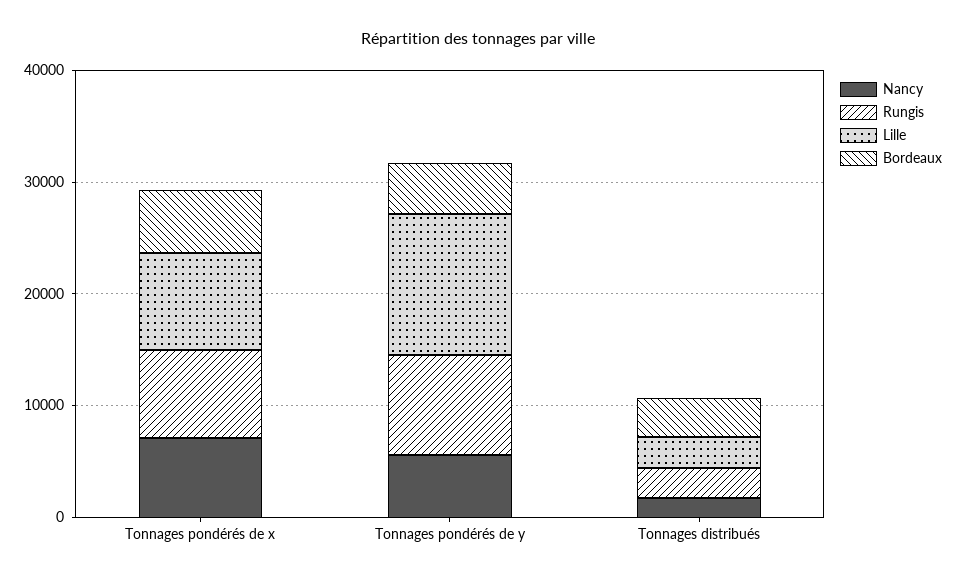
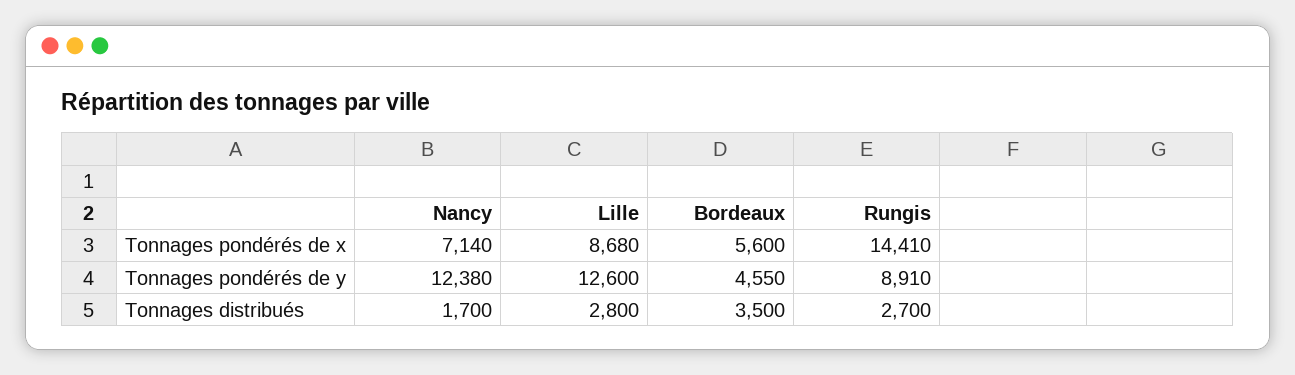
  {
    "Nancy": {
      "Tonnages pondérés de x": 7140,
-     "Tonnages pondérés de y": 6000,
+     "Tonnages pondérés de y": 12380,
      "Tonnages distribués": 1700
    },
    "Rungis": {
-     "Tonnages pondérés de x": 8000,
+     "Tonnages pondérés de x": 14410,
      "Tonnages pondérés de y": 8910,
      "Tonnages distribués": 2700
    },
    "Lille": {
      "Tonnages pondérés de x": 8680,
      "Tonnages pondérés de y": 12600,
      "Tonnages distribués": 2800
    },
    "Bordeaux": {
      "Tonnages pondérés de x": 5600,
      "Tonnages pondérés de y": 4550,
      "Tonnages distribués": 3500
    }
  }

